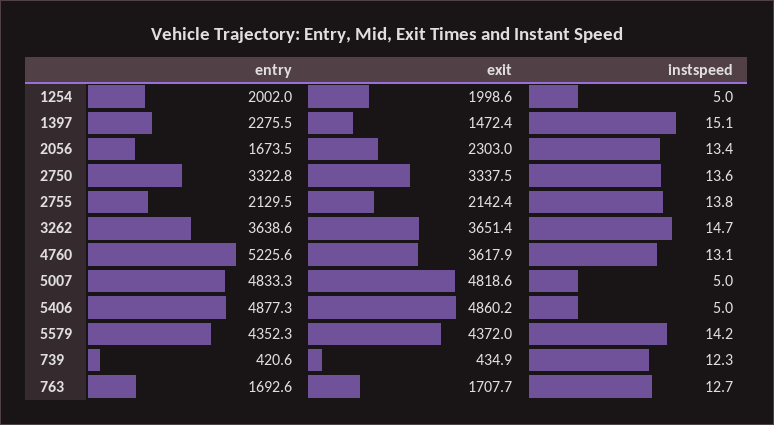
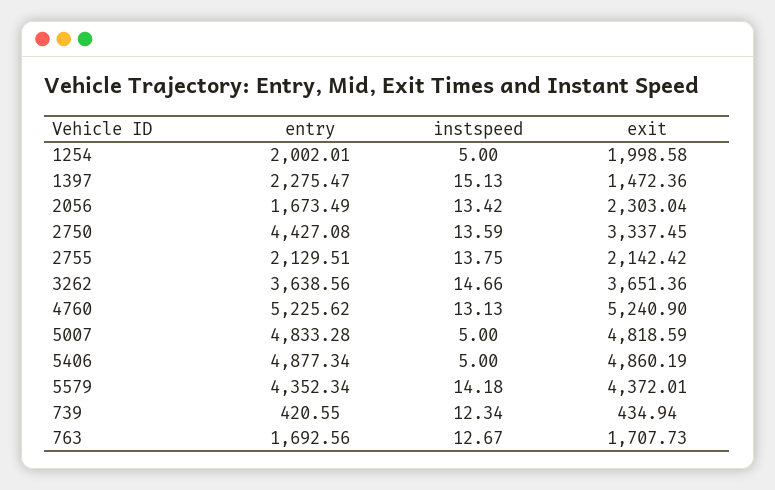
  {
    "entry": {
      "1254": 2002.01,
      "1397": 2275.47,
      "2056": 1673.49,
-     "2750": 3322.8,
+     "2750": 4427.08,
      "2755": 2129.51,
      "3262": 3638.56,
      "4760": 5225.62,
      "5007": 4833.28,
      "5406": 4877.34,
      "5579": 4352.34,
      "739": 420.55,
      "763": 1692.56
    },
    "exit": {
      "1254": 1998.58,
      "1397": 1472.36,
      "2056": 2303.04,
      "2750": 3337.45,
      "2755": 2142.42,
      "3262": 3651.36,
-     "4760": 3617.9,
+     "4760": 5240.9,
      "5007": 4818.59,
      "5406": 4860.19,
      "5579": 4372.01,
      "739": 434.94,
      "763": 1707.73
    },
    "instspeed": {
      "1254": 5,
      "1397": 15.13,
      "2056": 13.42,
      "2750": 13.59,
      "2755": 13.75,
      "3262": 14.66,
      "4760": 13.13,
      "5007": 5,
      "5406": 5,
      "5579": 14.18,
      "739": 12.34,
      "763": 12.67
    }
  }

